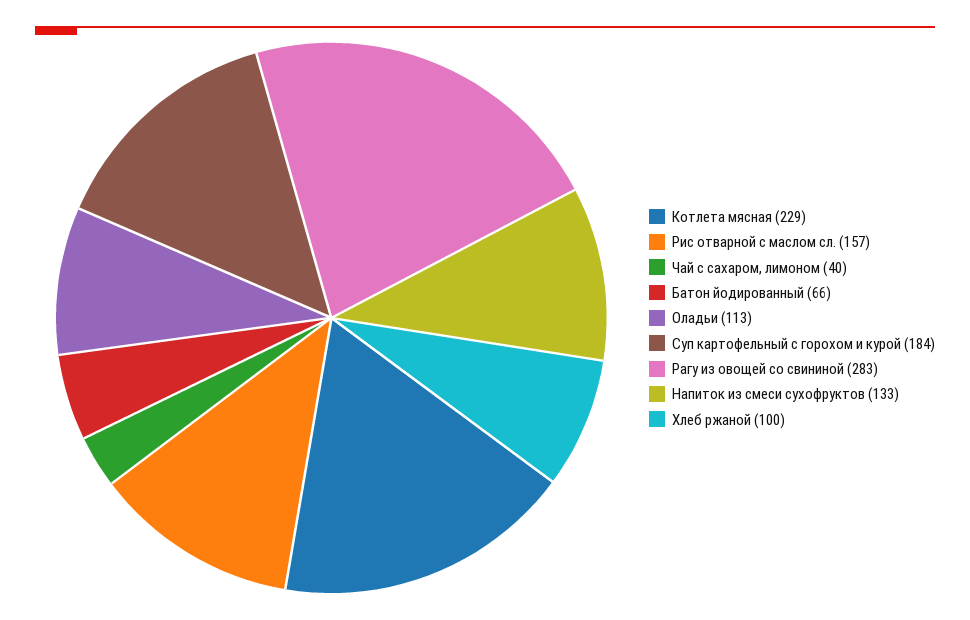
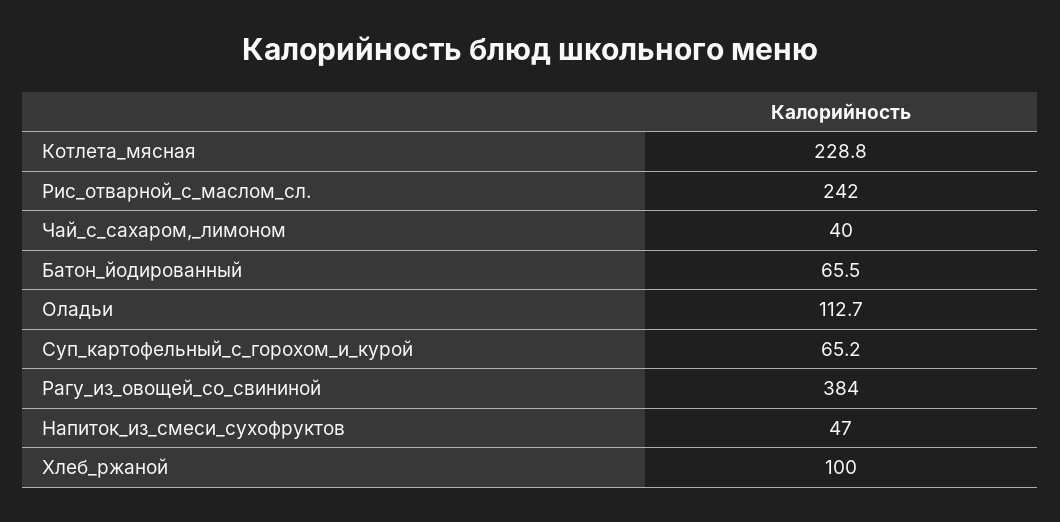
  {
    "Котлета мясная": 228.8,
-   "Рис отварной с маслом сл.": 157,
+   "Рис отварной с маслом сл.": 242,
    "Чай с сахаром, лимоном": 40,
    "Батон йодированный": 65.5,
    "Оладьи": 112.7,
-   "Суп картофельный с горохом и курой": 184,
+   "Суп картофельный с горохом и курой": 65.2,
-   "Рагу из овощей со свининой": 283,
+   "Рагу из овощей со свининой": 384,
-   "Напиток из смеси сухофруктов": 133,
+   "Напиток из смеси сухофруктов": 47,
    "Хлеб ржаной": 100
  }

